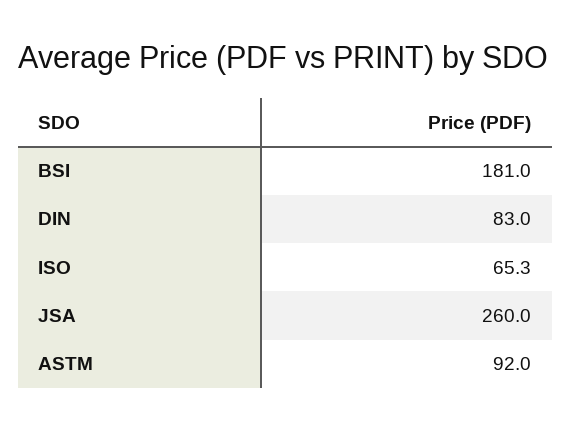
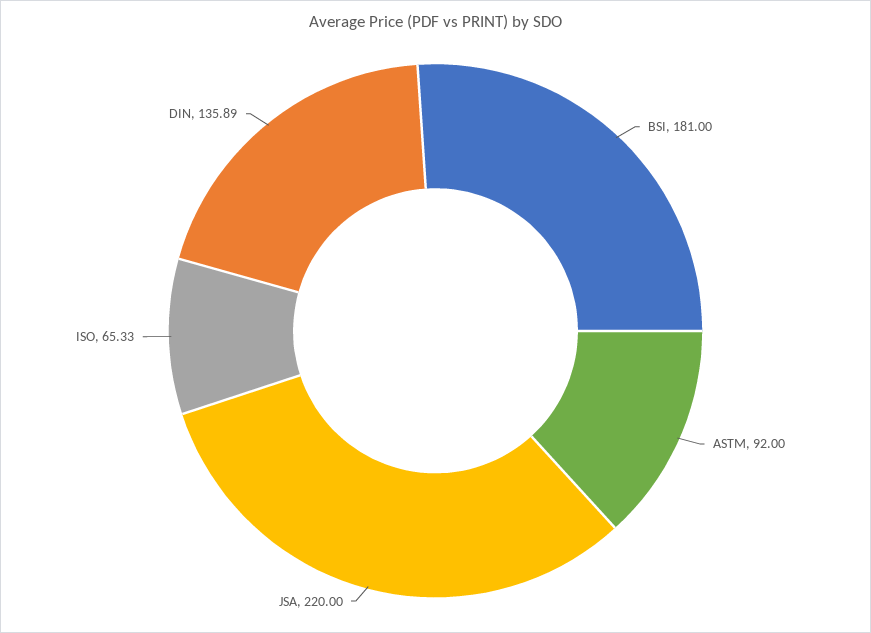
  {
    "BSI": 181,
-   "DIN": 83,
+   "DIN": 135.89,
    "ISO": 65.33,
-   "JSA": 260,
+   "JSA": 220,
    "ASTM": 92
  }

